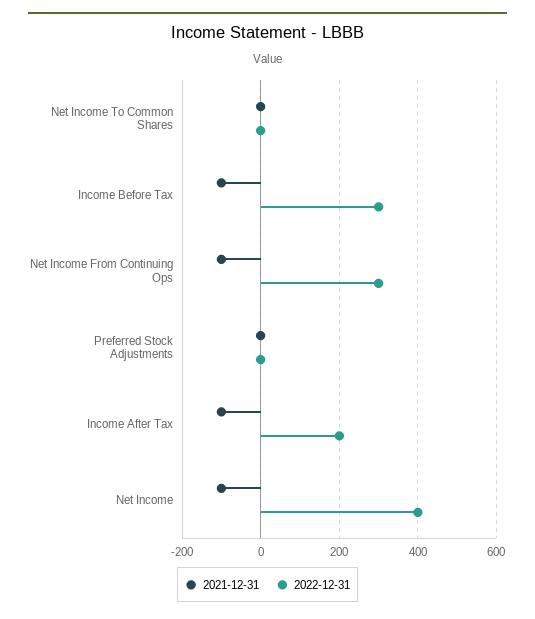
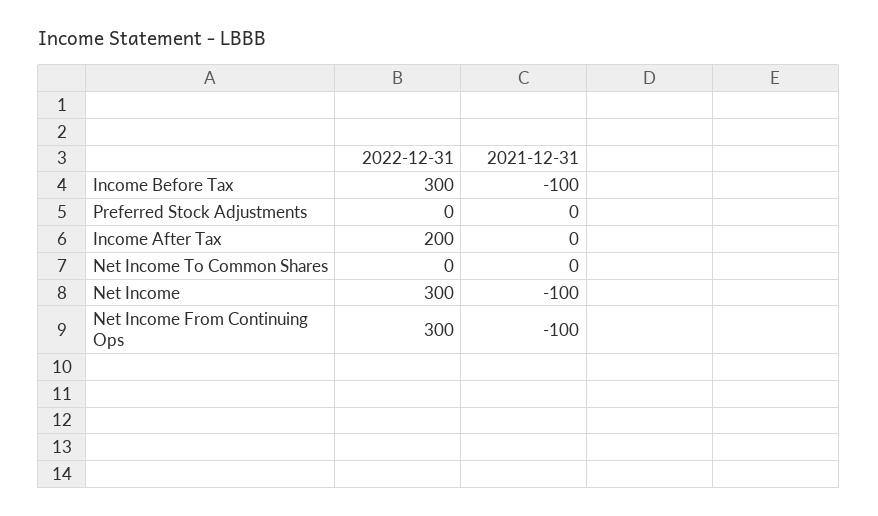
  {
    "2021-12-31": {
      "Net Income To Common Shares": 0,
      "Income Before Tax": -100,
      "Net Income From Continuing Ops": -100,
      "Preferred Stock Adjustments": 0,
-     "Income After Tax": -100,
+     "Income After Tax": 0,
      "Net Income": -100
    },
    "2022-12-31": {
      "Net Income To Common Shares": 0,
      "Income Before Tax": 300,
      "Net Income From Continuing Ops": 300,
      "Preferred Stock Adjustments": 0,
      "Income After Tax": 200,
-     "Net Income": 400
+     "Net Income": 300
    }
  }

